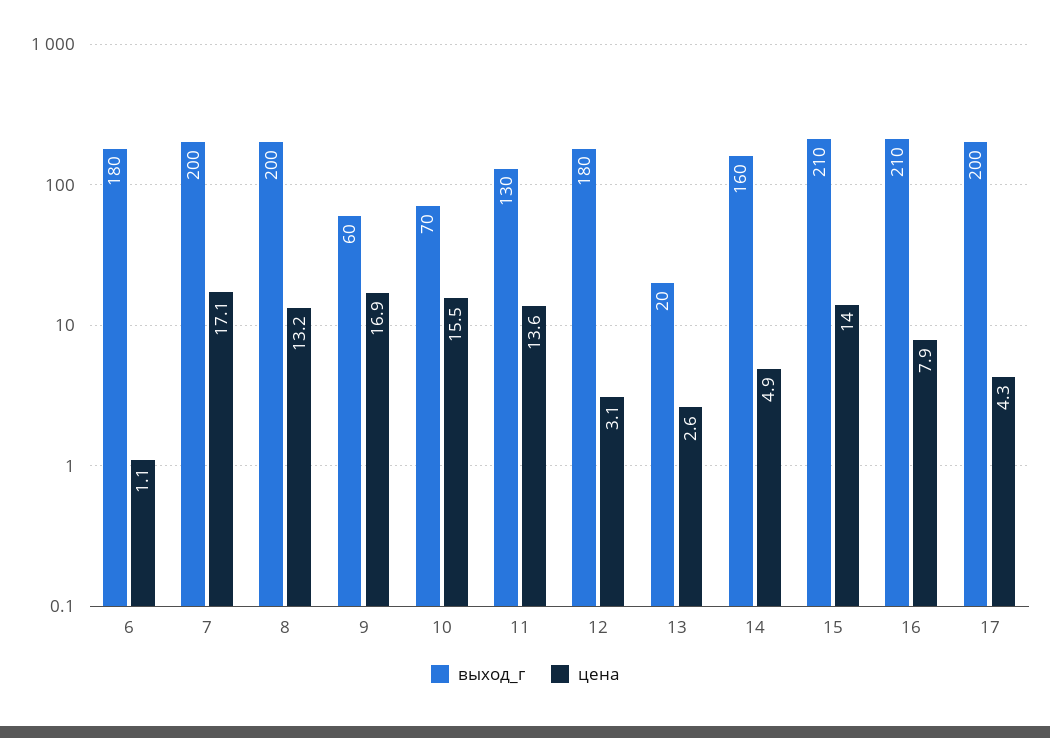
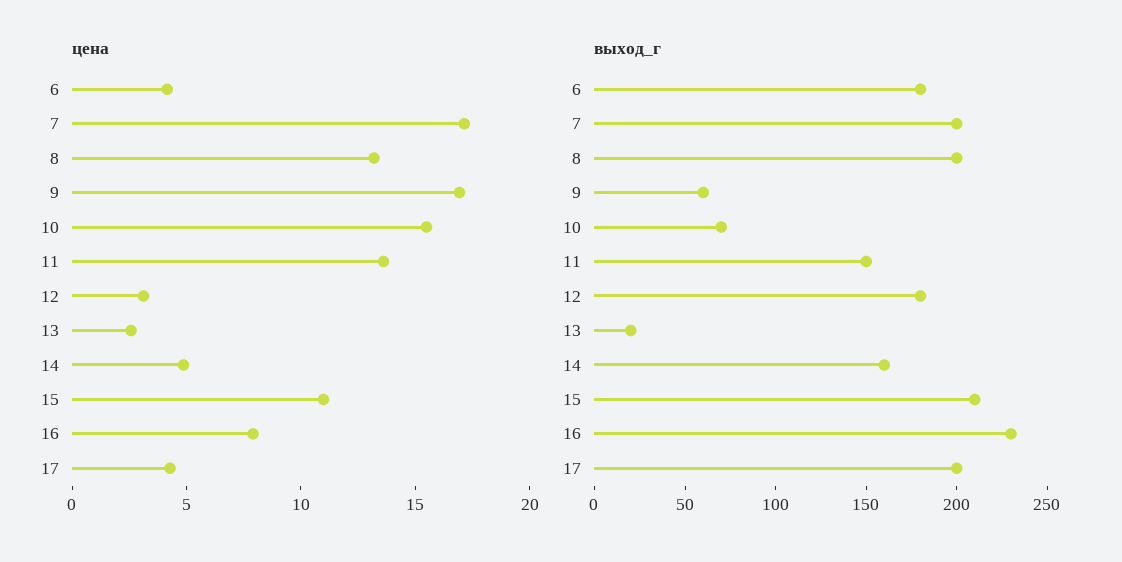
  {
    "выход_г": {
      "6": 180,
      "7": 200,
      "8": 200,
      "9": 60,
      "10": 70,
-     "11": 130,
+     "11": 150,
      "12": 180,
      "13": 20,
      "14": 160,
      "15": 210,
-     "16": 210,
+     "16": 230,
      "17": 200
    },
    "цена": {
-     "6": 1.1,
+     "6": 4,
      "7": 17.1,
      "8": 13.2,
      "9": 16.9,
      "10": 15.5,
      "11": 13.6,
      "12": 3.1,
      "13": 2.6,
      "14": 4.9,
-     "15": 14,
+     "15": 11,
      "16": 7.9,
      "17": 4.3
    }
  }

